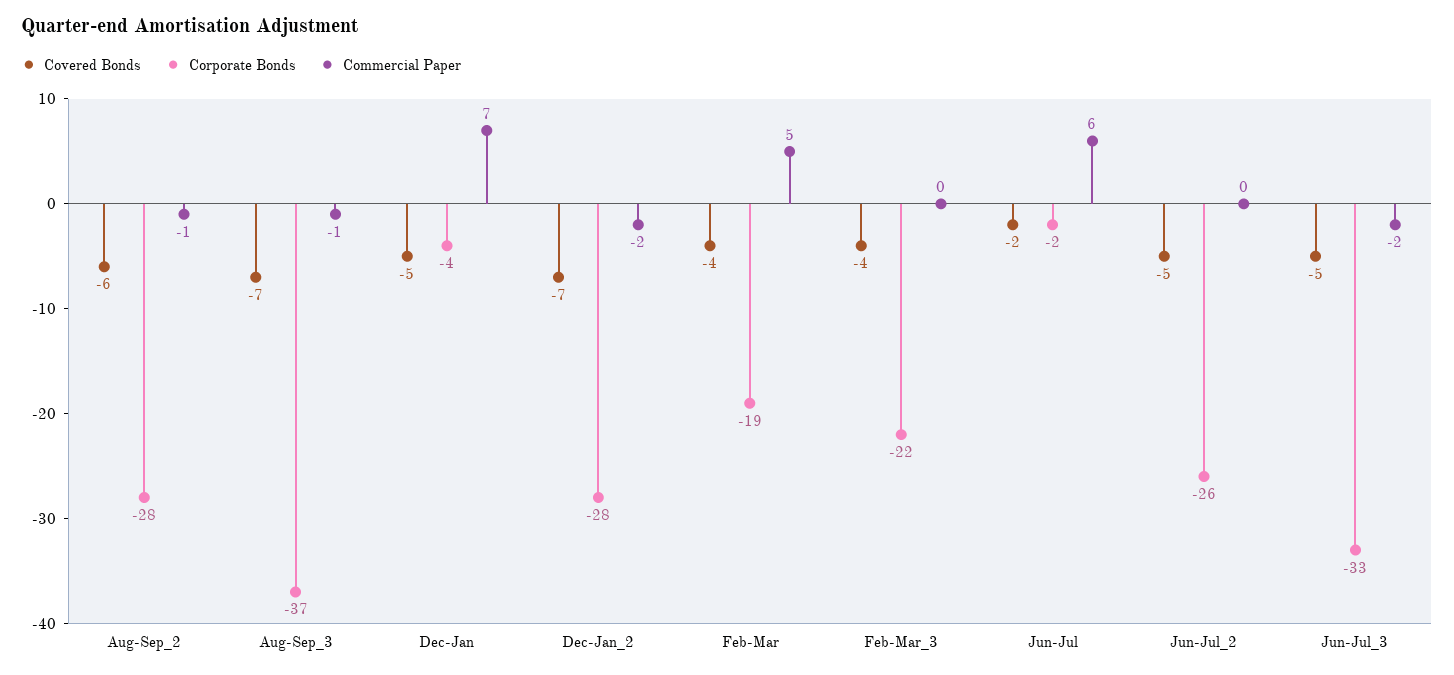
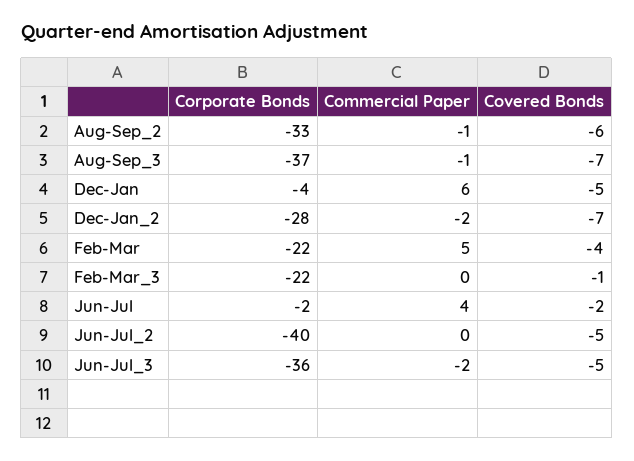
  {
    "Covered Bonds": {
      "Aug-Sep_2": -6,
      "Aug-Sep_3": -7,
      "Dec-Jan": -5,
      "Dec-Jan_2": -7,
      "Feb-Mar": -4,
-     "Feb-Mar_3": -4,
+     "Feb-Mar_3": -1,
      "Jun-Jul": -2,
      "Jun-Jul_2": -5,
      "Jun-Jul_3": -5
    },
    "Corporate Bonds": {
-     "Aug-Sep_2": -28,
+     "Aug-Sep_2": -33,
      "Aug-Sep_3": -37,
      "Dec-Jan": -4,
      "Dec-Jan_2": -28,
-     "Feb-Mar": -19,
+     "Feb-Mar": -22,
      "Feb-Mar_3": -22,
      "Jun-Jul": -2,
-     "Jun-Jul_2": -26,
+     "Jun-Jul_2": -40,
-     "Jun-Jul_3": -33
+     "Jun-Jul_3": -36
    },
    "Commercial Paper": {
      "Aug-Sep_2": -1,
      "Aug-Sep_3": -1,
-     "Dec-Jan": 7,
+     "Dec-Jan": 6,
      "Dec-Jan_2": -2,
      "Feb-Mar": 5,
      "Feb-Mar_3": 0,
-     "Jun-Jul": 6,
+     "Jun-Jul": 4,
      "Jun-Jul_2": 0,
      "Jun-Jul_3": -2
    }
  }

